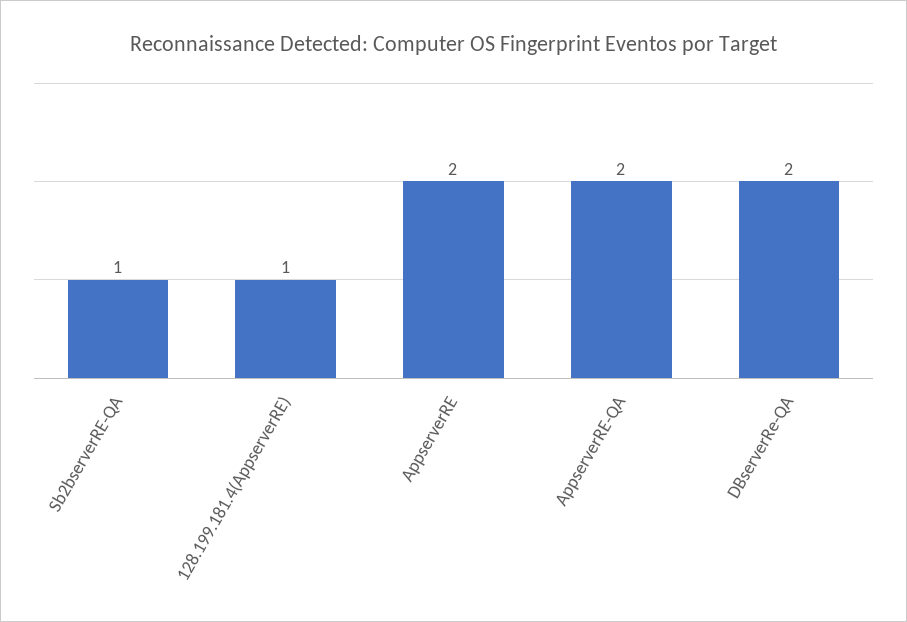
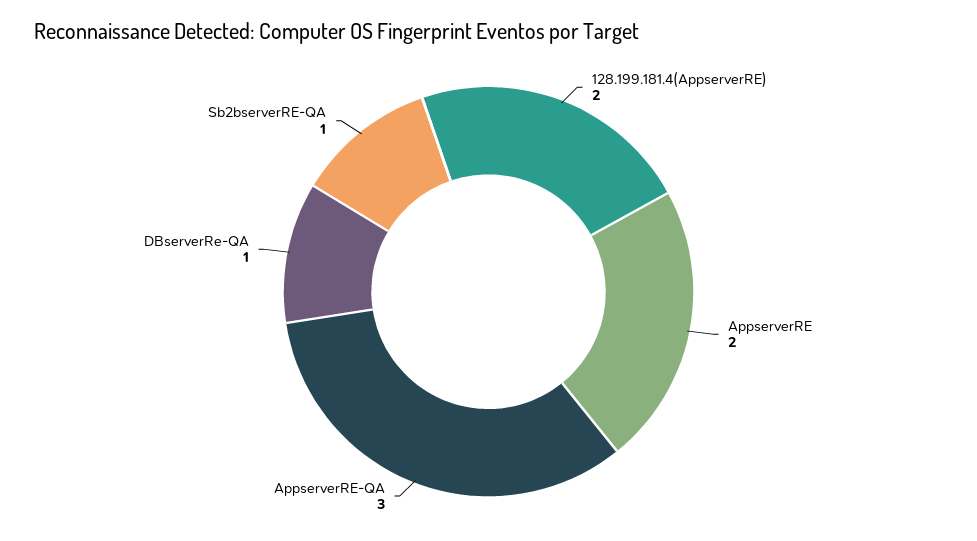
  {
    "Sb2bserverRE-QA": 1,
-   "128.199.181.4(AppserverRE)": 1,
+   "128.199.181.4(AppserverRE)": 2,
    "AppserverRE": 2,
-   "AppserverRE-QA": 2,
+   "AppserverRE-QA": 3,
-   "DBserverRe-QA": 2
+   "DBserverRe-QA": 1
  }

